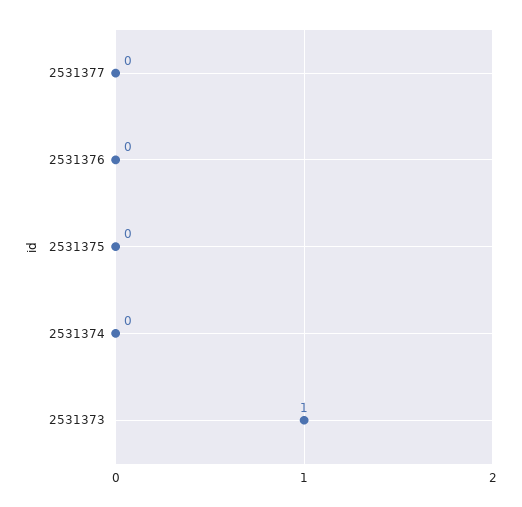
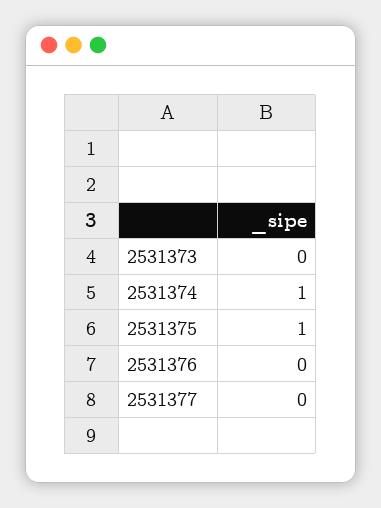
  {
    "2531377": 0,
    "2531376": 0,
-   "2531375": 0,
+   "2531375": 1,
-   "2531374": 0,
+   "2531374": 1,
-   "2531373": 1
+   "2531373": 0
  }

